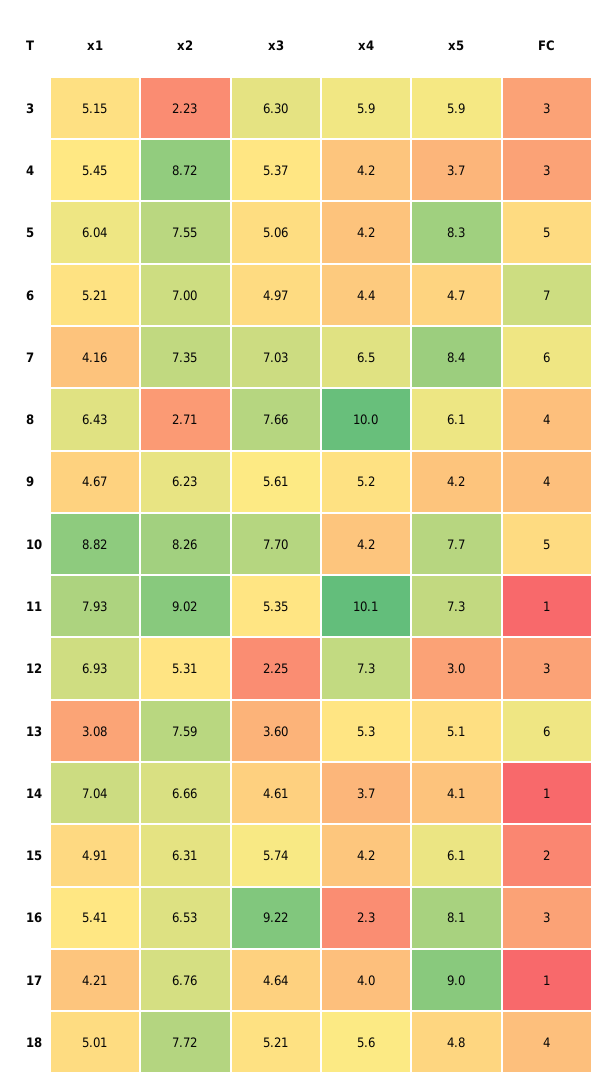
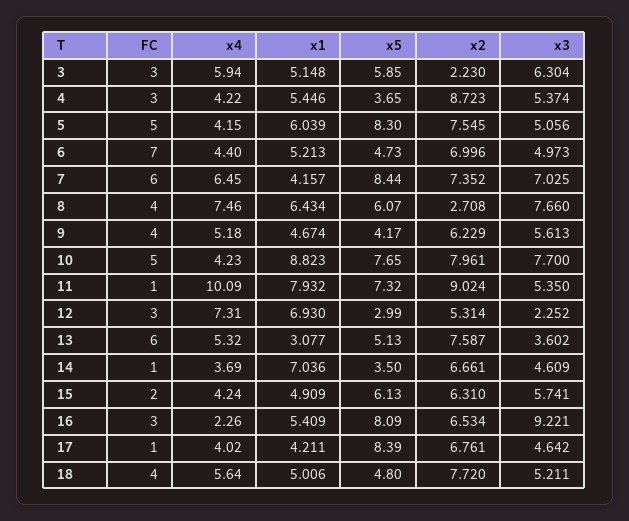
  {
    "x1": {
      "3": 5.148,
      "4": 5.446,
      "5": 6.039,
      "6": 5.213,
      "7": 4.157,
      "8": 6.434,
      "9": 4.674,
      "10": 8.823,
      "11": 7.932,
      "12": 6.93,
      "13": 3.077,
      "14": 7.036,
      "15": 4.909,
      "16": 5.409,
      "17": 4.211,
      "18": 5.006
    },
    "x2": {
      "3": 2.23,
      "4": 8.723,
      "5": 7.545,
      "6": 6.996,
      "7": 7.352,
      "8": 2.708,
      "9": 6.229,
-     "10": 8.26,
+     "10": 7.961,
      "11": 9.024,
      "12": 5.314,
      "13": 7.587,
      "14": 6.661,
      "15": 6.31,
      "16": 6.534,
      "17": 6.761,
      "18": 7.72
    },
    "x3": {
      "3": 6.304,
      "4": 5.374,
      "5": 5.056,
      "6": 4.973,
      "7": 7.025,
      "8": 7.66,
      "9": 5.613,
      "10": 7.7,
      "11": 5.35,
      "12": 2.252,
      "13": 3.602,
      "14": 4.609,
      "15": 5.741,
      "16": 9.221,
      "17": 4.642,
      "18": 5.211
    },
    "x4": {
      "3": 5.94,
      "4": 4.22,
      "5": 4.15,
      "6": 4.4,
      "7": 6.45,
-     "8": 10,
+     "8": 7.46,
      "9": 5.18,
      "10": 4.23,
      "11": 10.09,
      "12": 7.31,
      "13": 5.32,
      "14": 3.69,
      "15": 4.24,
      "16": 2.26,
      "17": 4.02,
      "18": 5.64
    },
    "x5": {
      "3": 5.85,
      "4": 3.65,
      "5": 8.3,
      "6": 4.73,
      "7": 8.44,
      "8": 6.07,
      "9": 4.17,
      "10": 7.65,
      "11": 7.32,
      "12": 2.99,
      "13": 5.13,
-     "14": 4.1,
+     "14": 3.5,
      "15": 6.13,
      "16": 8.09,
-     "17": 9,
+     "17": 8.39,
      "18": 4.8
    },
    "FC": {
      "3": 3,
      "4": 3,
      "5": 5,
      "6": 7,
      "7": 6,
      "8": 4,
      "9": 4,
      "10": 5,
      "11": 1,
      "12": 3,
      "13": 6,
      "14": 1,
      "15": 2,
      "16": 3,
      "17": 1,
      "18": 4
    }
  }

